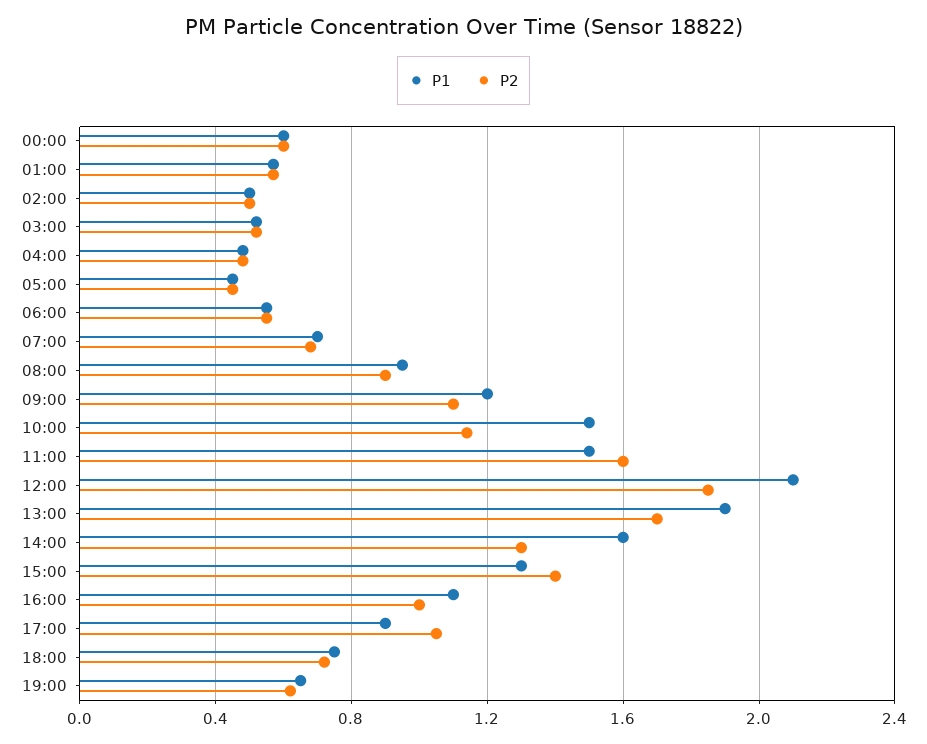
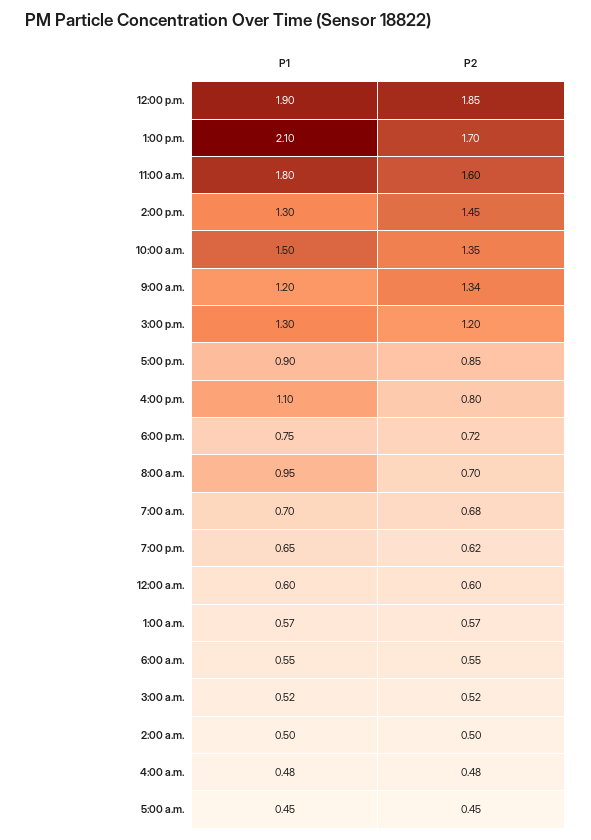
  {
    "P1": {
      "00:00": 0.6,
      "01:00": 0.57,
      "02:00": 0.5,
      "03:00": 0.52,
      "04:00": 0.48,
      "05:00": 0.45,
      "06:00": 0.55,
      "07:00": 0.7,
      "08:00": 0.95,
      "09:00": 1.2,
      "10:00": 1.5,
-     "11:00": 1.5,
+     "11:00": 1.8,
-     "12:00": 2.1,
+     "12:00": 1.9,
-     "13:00": 1.9,
+     "13:00": 2.1,
-     "14:00": 1.6,
+     "14:00": 1.3,
      "15:00": 1.3,
      "16:00": 1.1,
      "17:00": 0.9,
      "18:00": 0.75,
      "19:00": 0.65
    },
    "P2": {
      "00:00": 0.6,
      "01:00": 0.57,
      "02:00": 0.5,
      "03:00": 0.52,
      "04:00": 0.48,
      "05:00": 0.45,
      "06:00": 0.55,
      "07:00": 0.68,
-     "08:00": 0.9,
+     "08:00": 0.7,
-     "09:00": 1.1,
+     "09:00": 1.34,
-     "10:00": 1.15,
+     "10:00": 1.35,
      "11:00": 1.6,
      "12:00": 1.85,
      "13:00": 1.7,
-     "14:00": 1.3,
+     "14:00": 1.45,
-     "15:00": 1.4,
+     "15:00": 1.2,
-     "16:00": 1,
+     "16:00": 0.8,
-     "17:00": 1.05,
+     "17:00": 0.85,
      "18:00": 0.72,
      "19:00": 0.62
    }
  }

